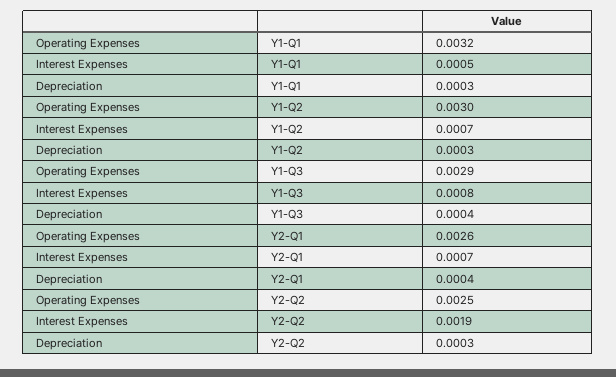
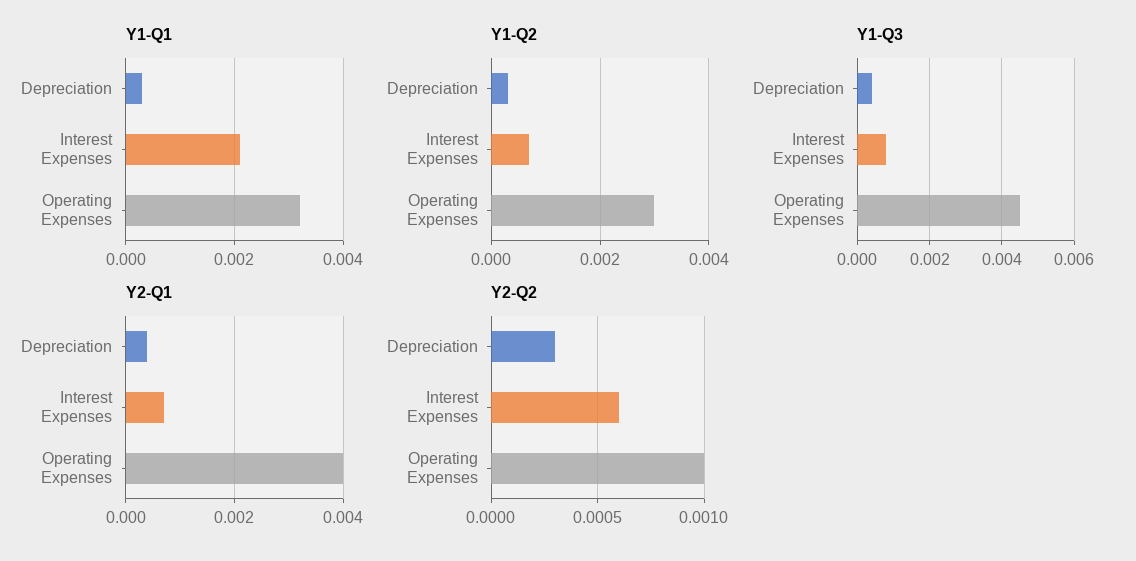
  {
    "Y1-Q1": {
      "Operating Expenses": 0.0032,
-     "Interest Expenses": 0.0005,
+     "Interest Expenses": 0.002,
      "Depreciation": 0.0003
    },
    "Y1-Q2": {
      "Operating Expenses": 0.003,
      "Interest Expenses": 0.0007,
      "Depreciation": 0.0003
    },
    "Y1-Q3": {
-     "Operating Expenses": 0.0029,
+     "Operating Expenses": 0.0045,
      "Interest Expenses": 0.0008,
      "Depreciation": 0.0004
    },
    "Y2-Q1": {
-     "Operating Expenses": 0.0026,
+     "Operating Expenses": 0.004,
      "Interest Expenses": 0.0007,
      "Depreciation": 0.0004
    },
    "Y2-Q2": {
-     "Operating Expenses": 0.0025,
+     "Operating Expenses": 0.001,
-     "Interest Expenses": 0.0019,
+     "Interest Expenses": 0.0006,
      "Depreciation": 0.0003
    }
  }

